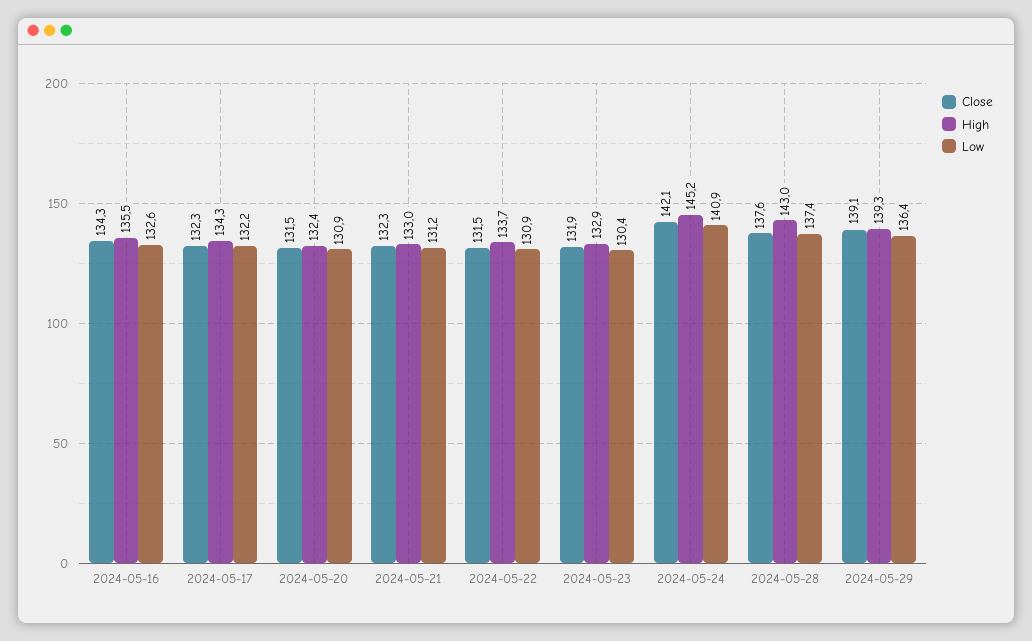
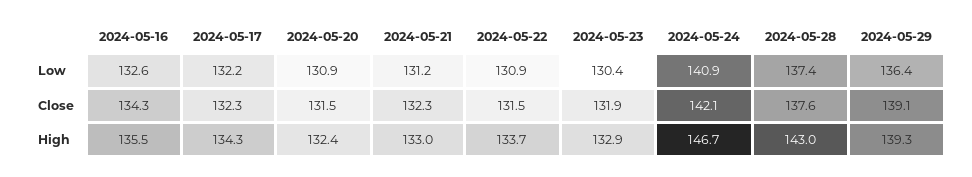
  {
    "Close": {
      "2024-05-16": 134.3,
      "2024-05-17": 132.3,
      "2024-05-20": 131.5,
      "2024-05-21": 132.3,
      "2024-05-22": 131.5,
      "2024-05-23": 131.9,
      "2024-05-24": 142.1,
      "2024-05-28": 137.6,
      "2024-05-29": 139.1
    },
    "High": {
      "2024-05-16": 135.5,
      "2024-05-17": 134.3,
      "2024-05-20": 132.4,
      "2024-05-21": 133,
      "2024-05-22": 133.7,
      "2024-05-23": 132.9,
-     "2024-05-24": 145.2,
+     "2024-05-24": 146.7,
      "2024-05-28": 143,
      "2024-05-29": 139.3
    },
    "Low": {
      "2024-05-16": 132.6,
      "2024-05-17": 132.2,
      "2024-05-20": 130.9,
      "2024-05-21": 131.2,
      "2024-05-22": 130.9,
      "2024-05-23": 130.4,
      "2024-05-24": 140.9,
      "2024-05-28": 137.4,
      "2024-05-29": 136.4
    }
  }

